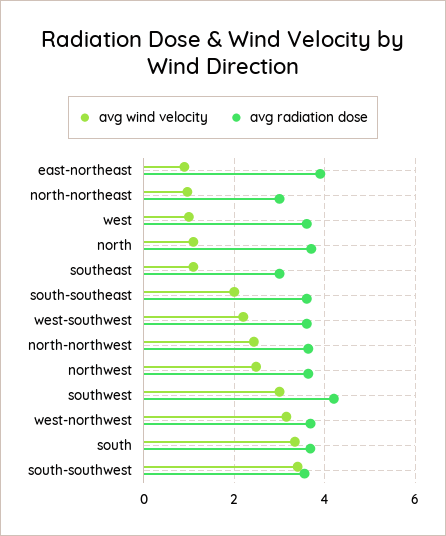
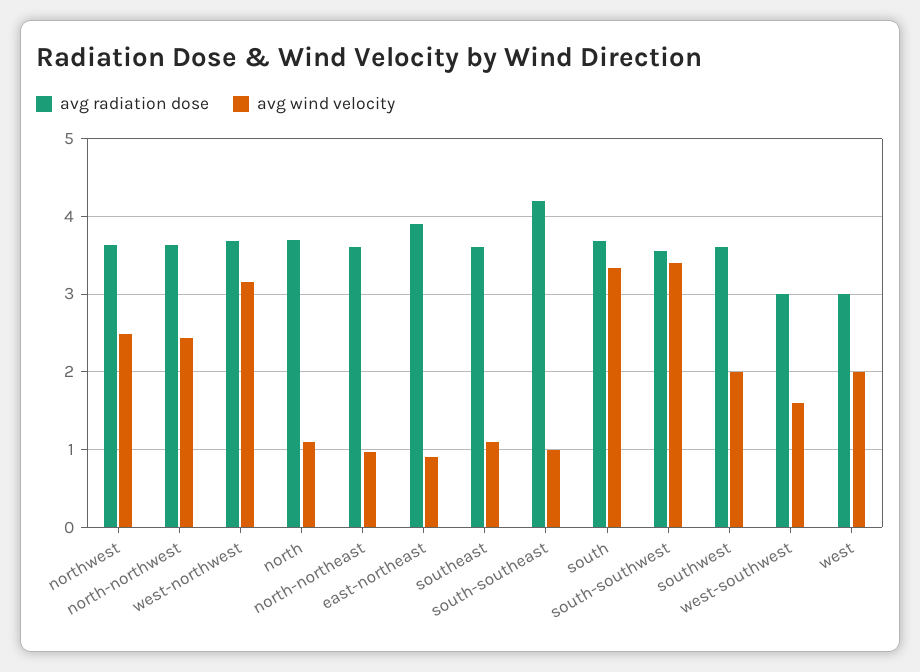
  {
    "avg wind velocity": {
      "east-northeast": 0.9,
      "north-northeast": 1,
-     "west": 1,
+     "west": 2,
      "north": 1.1,
      "southeast": 1.1,
-     "south-southeast": 2,
+     "south-southeast": 1,
-     "west-southwest": 2.2,
+     "west-southwest": 1.6,
      "north-northwest": 2.4,
      "northwest": 2.5,
-     "southwest": 3,
+     "southwest": 2,
      "west-northwest": 3.2,
      "south": 3.3,
      "south-southwest": 3.4
    },
    "avg radiation dose": {
      "east-northeast": 3.9,
-     "north-northeast": 3,
+     "north-northeast": 3.6,
-     "west": 3.6,
+     "west": 3,
      "north": 3.7,
-     "southeast": 3,
+     "southeast": 3.6,
-     "south-southeast": 3.6,
+     "south-southeast": 4.2,
-     "west-southwest": 3.6,
+     "west-southwest": 3,
      "north-northwest": 3.6,
      "northwest": 3.6,
-     "southwest": 4.2,
+     "southwest": 3.6,
      "west-northwest": 3.7,
      "south": 3.7,
      "south-southwest": 3.6
    }
  }

